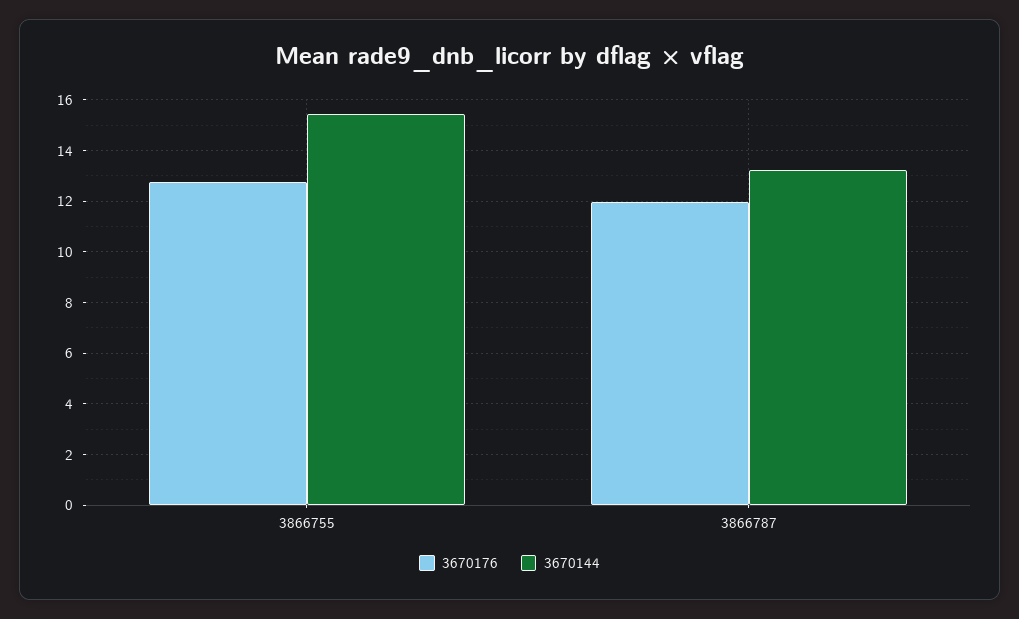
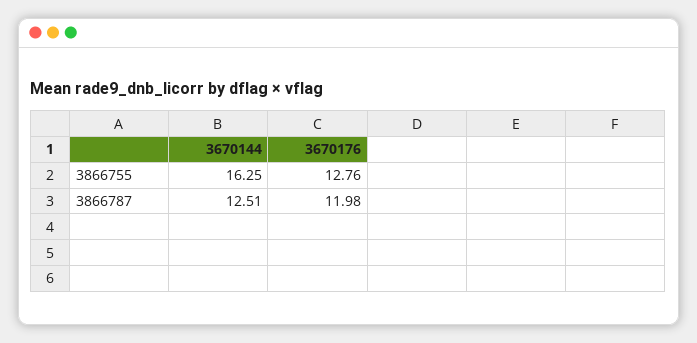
  {
    "3670176": {
      "3866755": 12.76,
      "3866787": 11.98
    },
    "3670144": {
-     "3866755": 15.5,
+     "3866755": 16.25,
-     "3866787": 13.25
+     "3866787": 12.51
    }
  }

